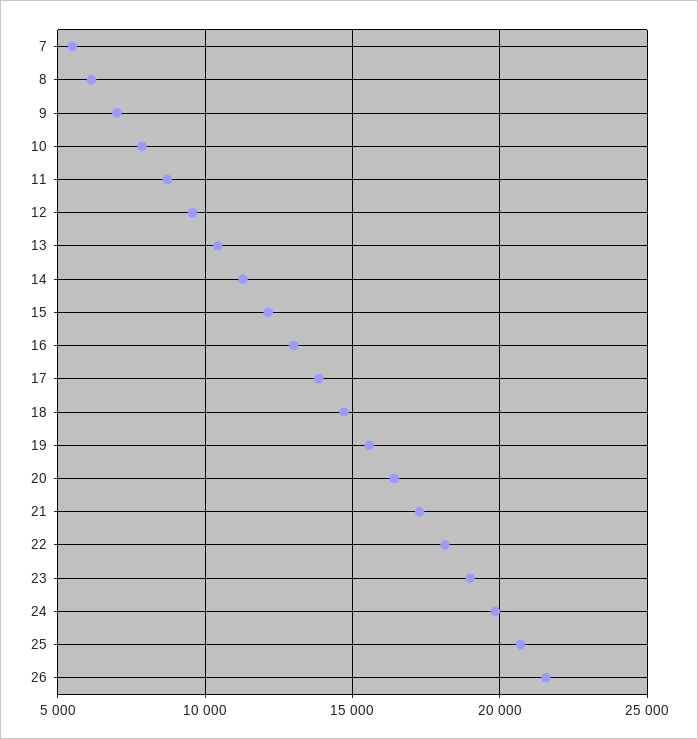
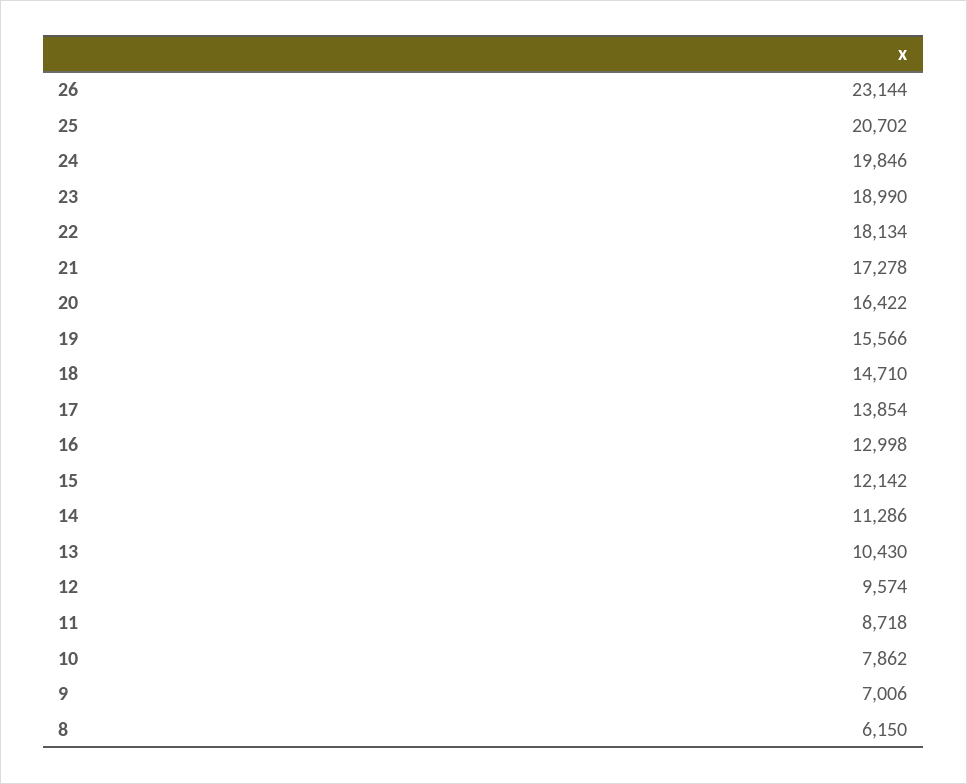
  {
-   "7": 5500,
    "8": 6150,
    "9": 7006,
    "10": 7862,
    "11": 8718,
    "12": 9574,
    "13": 10430,
    "14": 11286,
    "15": 12142,
    "16": 12998,
    "17": 13854,
    "18": 14710,
    "19": 15566,
    "20": 16422,
    "21": 17278,
    "22": 18134,
    "23": 18990,
    "24": 19846,
    "25": 20702,
-   "26": 21500
+   "26": 23144
  }

